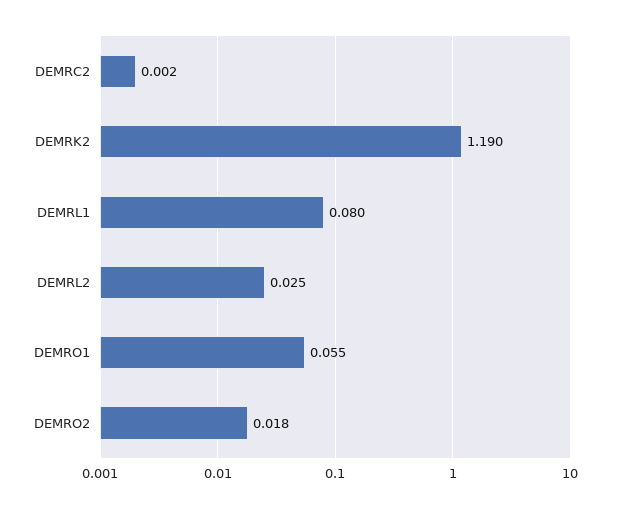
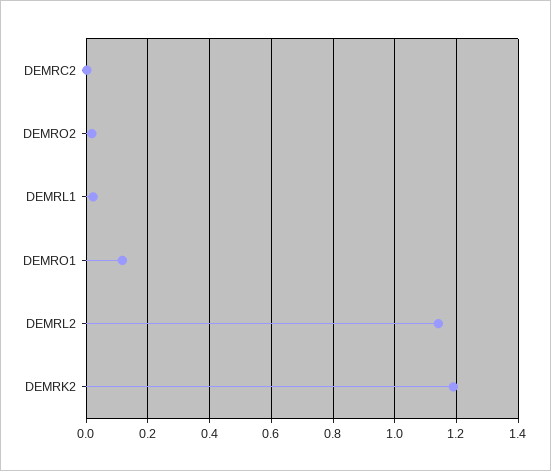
  {
    "DEMRC2": 0.002,
    "DEMRK2": 1.19,
-   "DEMRL1": 0.08,
+   "DEMRL1": 0.02,
-   "DEMRL2": 0.025,
+   "DEMRL2": 1.14,
-   "DEMRO1": 0.055,
+   "DEMRO1": 0.12,
    "DEMRO2": 0.018
  }

